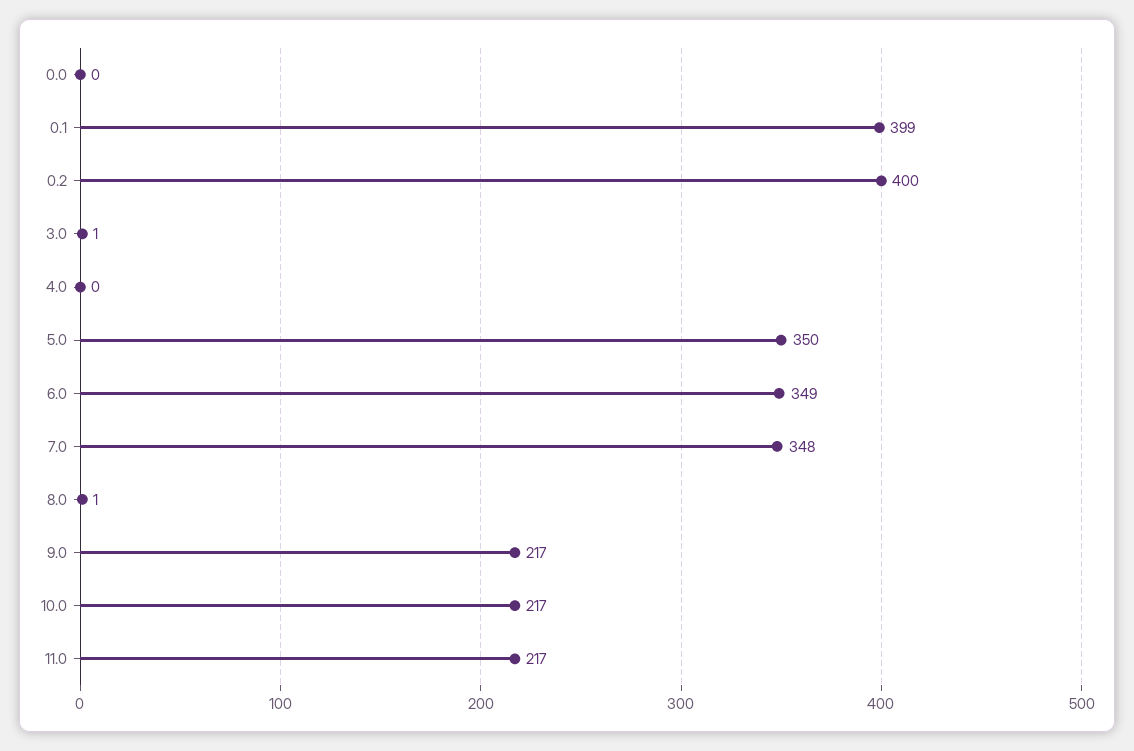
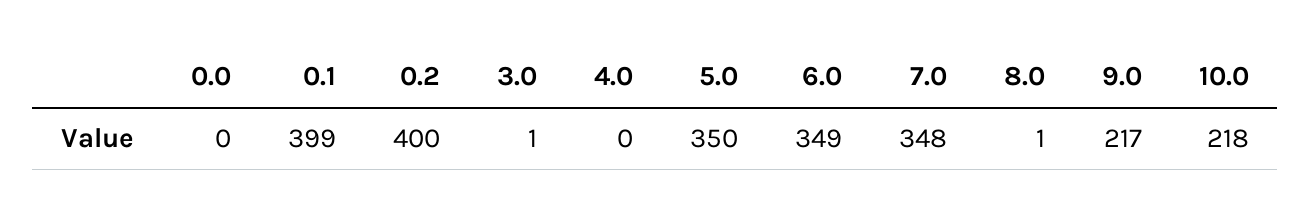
  {
    "0.0": 0,
    "0.1": 399,
    "0.2": 400,
    "3.0": 1,
    "4.0": 0,
    "5.0": 350,
    "6.0": 349,
    "7.0": 348,
    "8.0": 1,
    "9.0": 217,
-   "10.0": 217,
+   "10.0": 218
-   "11.0": 217
  }

